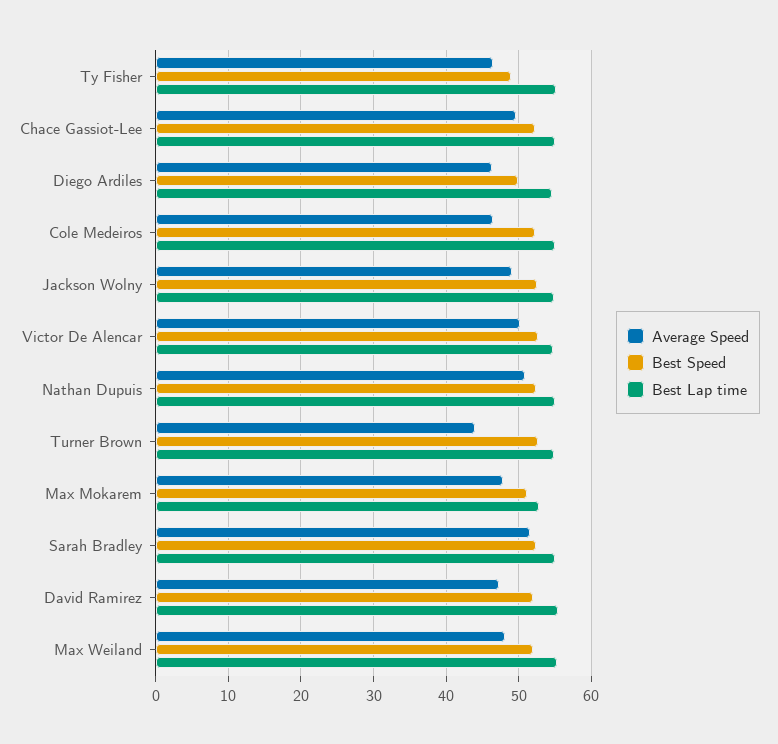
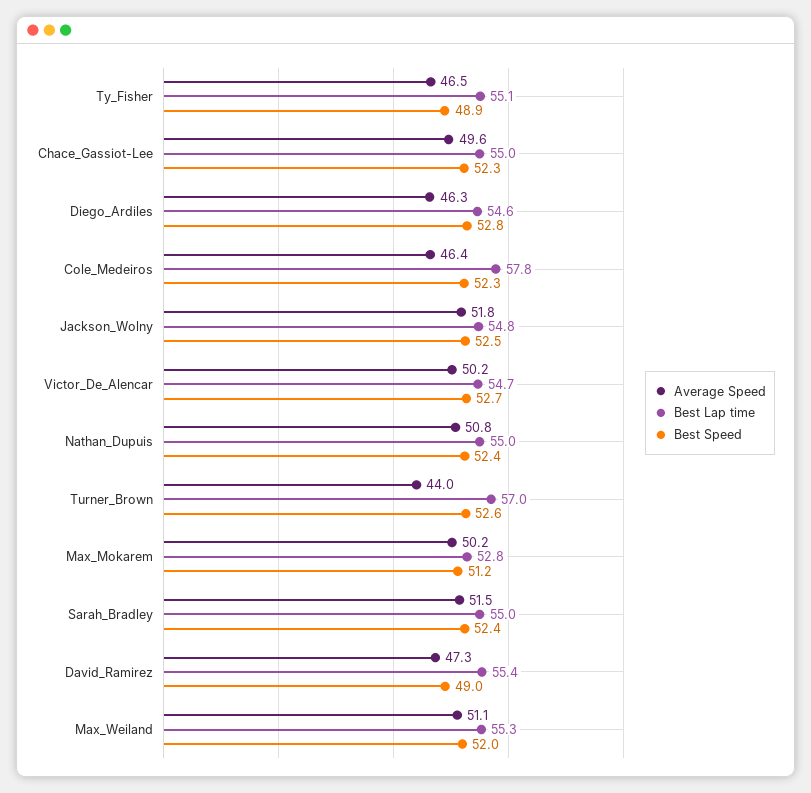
  {
    "Average Speed": {
      "Ty Fisher": 46.5,
      "Chace Gassiot-Lee": 49.6,
      "Diego Ardiles": 46.3,
      "Cole Medeiros": 46.4,
-     "Jackson Wolny": 49,
+     "Jackson Wolny": 51.8,
      "Victor De Alencar": 50.2,
      "Nathan Dupuis": 50.8,
      "Turner Brown": 44,
-     "Max Mokarem": 48,
+     "Max Mokarem": 50.2,
      "Sarah Bradley": 51.5,
      "David Ramirez": 47.3,
-     "Max Weiland": 48
+     "Max Weiland": 51.1
    },
    "Best Speed": {
      "Ty Fisher": 48.9,
      "Chace Gassiot-Lee": 52.3,
-     "Diego Ardiles": 50,
+     "Diego Ardiles": 52.8,
      "Cole Medeiros": 52.3,
      "Jackson Wolny": 52.5,
      "Victor De Alencar": 52.7,
      "Nathan Dupuis": 52.4,
      "Turner Brown": 52.6,
      "Max Mokarem": 51.2,
      "Sarah Bradley": 52.4,
-     "David Ramirez": 52,
+     "David Ramirez": 49,
      "Max Weiland": 52
    },
    "Best Lap time": {
      "Ty Fisher": 55.1,
      "Chace Gassiot-Lee": 55,
      "Diego Ardiles": 54.6,
-     "Cole Medeiros": 55,
+     "Cole Medeiros": 57.8,
      "Jackson Wolny": 54.8,
      "Victor De Alencar": 54.7,
      "Nathan Dupuis": 55,
-     "Turner Brown": 55,
+     "Turner Brown": 57,
      "Max Mokarem": 52.8,
      "Sarah Bradley": 55,
      "David Ramirez": 55.4,
      "Max Weiland": 55.3
    }
  }

